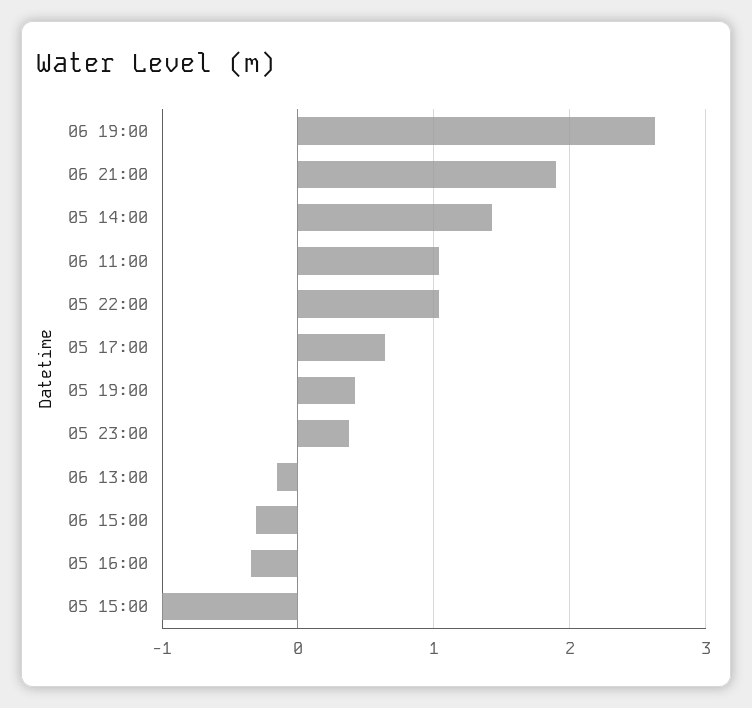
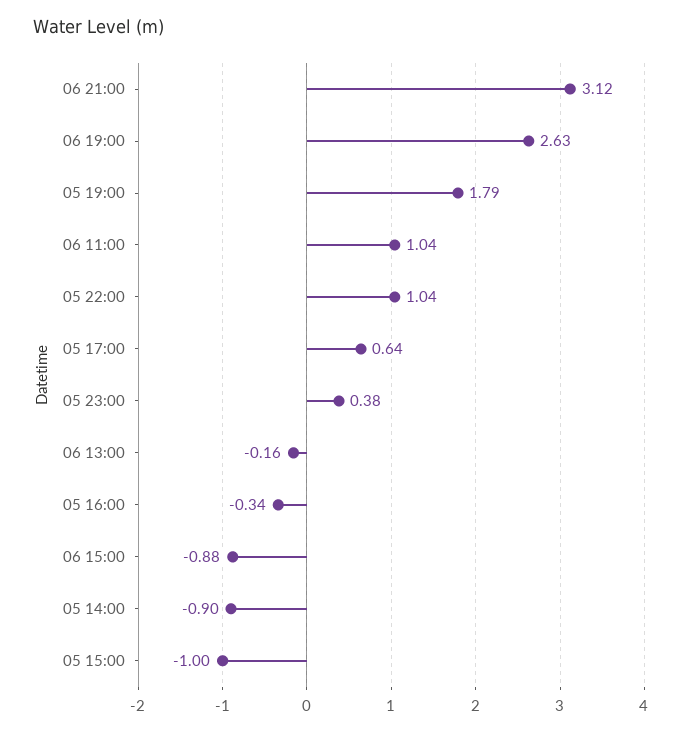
  {
    "06 19:00": 2.63,
-   "06 21:00": 1.9,
+   "06 21:00": 3.12,
-   "05 14:00": 1.4,
+   "05 14:00": -0.9,
    "06 11:00": 1.04,
    "05 22:00": 1.04,
    "05 17:00": 0.64,
-   "05 19:00": 0.4,
+   "05 19:00": 1.79,
    "05 23:00": 0.38,
    "06 13:00": -0.16,
-   "06 15:00": -0.3,
+   "06 15:00": -0.88,
    "05 16:00": -0.34,
    "05 15:00": -1
  }

